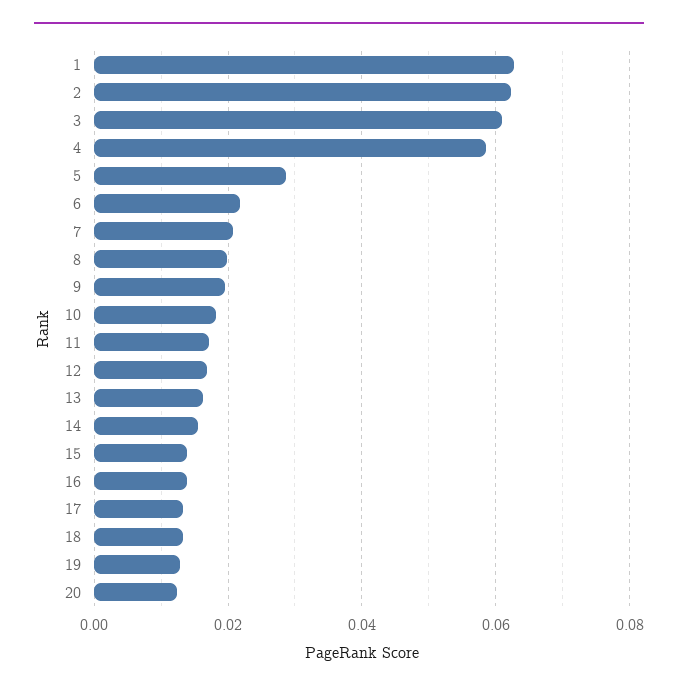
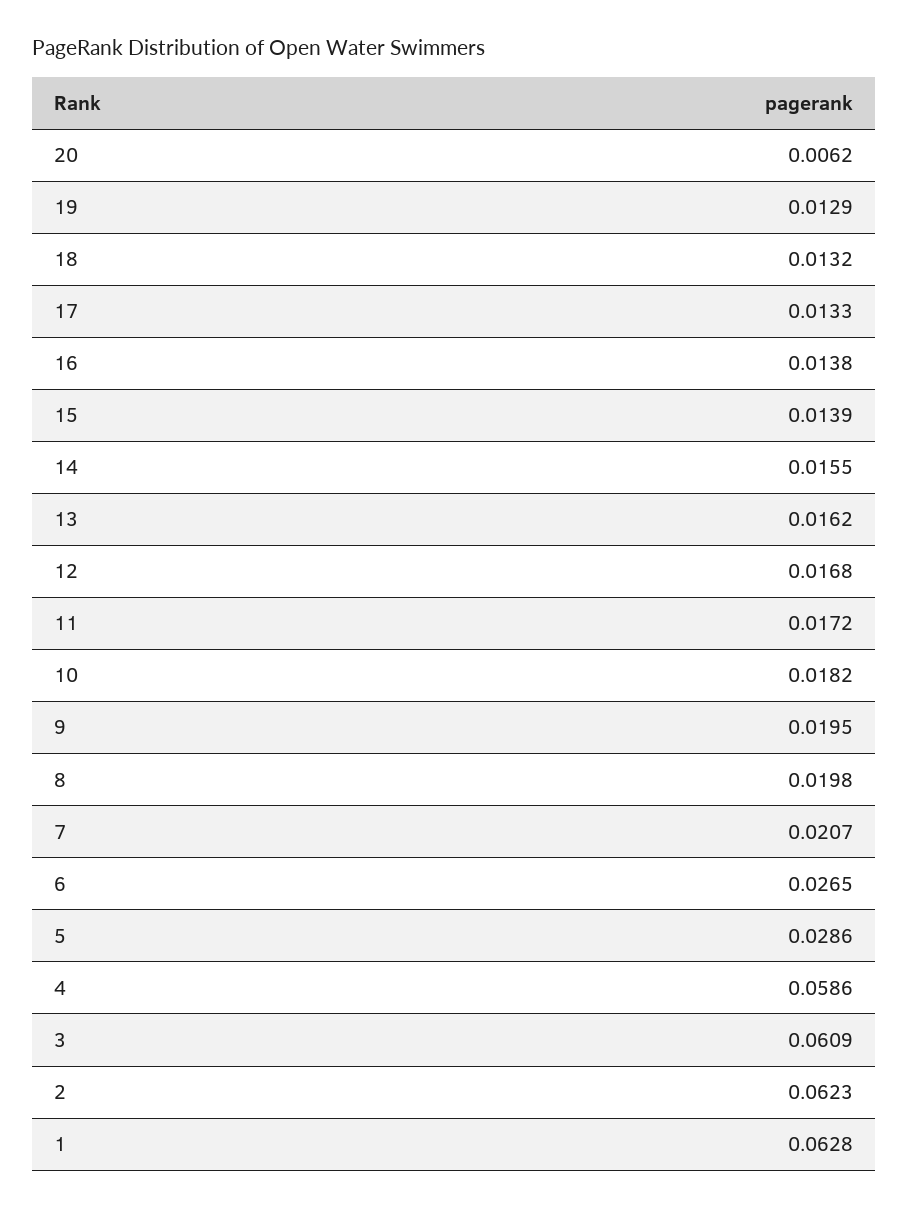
  {
    "1": 0.0628,
    "2": 0.0623,
    "3": 0.0609,
    "4": 0.0586,
    "5": 0.0286,
-   "6": 0.022,
+   "6": 0.0265,
    "7": 0.0207,
    "8": 0.0198,
    "9": 0.0195,
    "10": 0.0182,
    "11": 0.0172,
    "12": 0.0168,
    "13": 0.0162,
    "14": 0.0155,
    "15": 0.0139,
    "16": 0.0138,
    "17": 0.0133,
    "18": 0.0132,
    "19": 0.0129,
-   "20": 0.012
+   "20": 0.0062
  }

